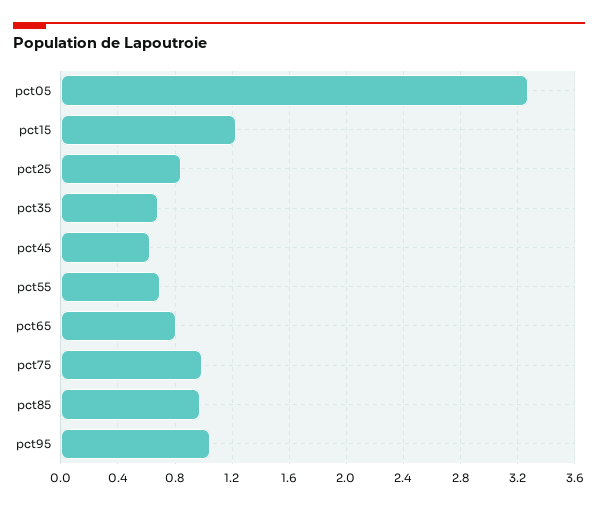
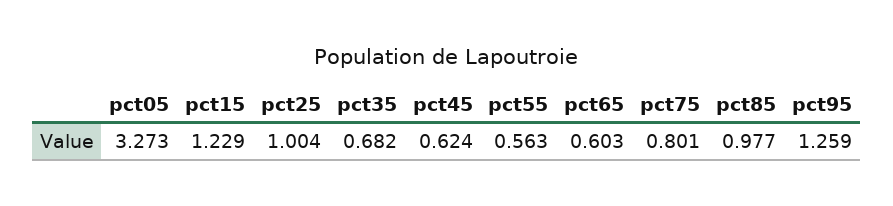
  {
    "pct05": 3.273,
    "pct15": 1.229,
-   "pct25": 0.85,
+   "pct25": 1.004,
    "pct35": 0.682,
    "pct45": 0.624,
-   "pct55": 0.7,
+   "pct55": 0.563,
-   "pct65": 0.8,
+   "pct65": 0.603,
-   "pct75": 1,
+   "pct75": 0.801,
    "pct85": 0.977,
-   "pct95": 1.05
+   "pct95": 1.259
  }

